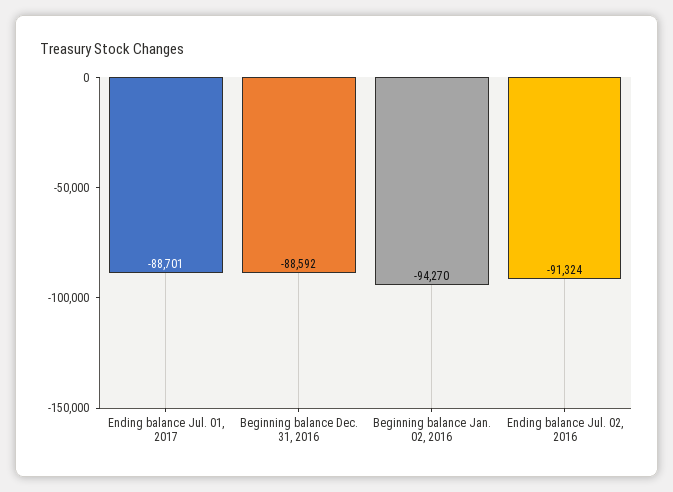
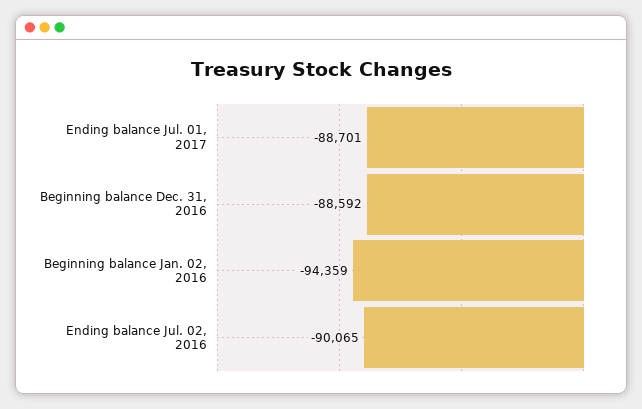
  {
    "Ending balance Jul. 01, 2017": -88701,
    "Beginning balance Dec. 31, 2016": -88592,
-   "Beginning balance Jan. 02, 2016": -94270,
+   "Beginning balance Jan. 02, 2016": -94359,
-   "Ending balance Jul. 02, 2016": -91324
+   "Ending balance Jul. 02, 2016": -90065
  }

